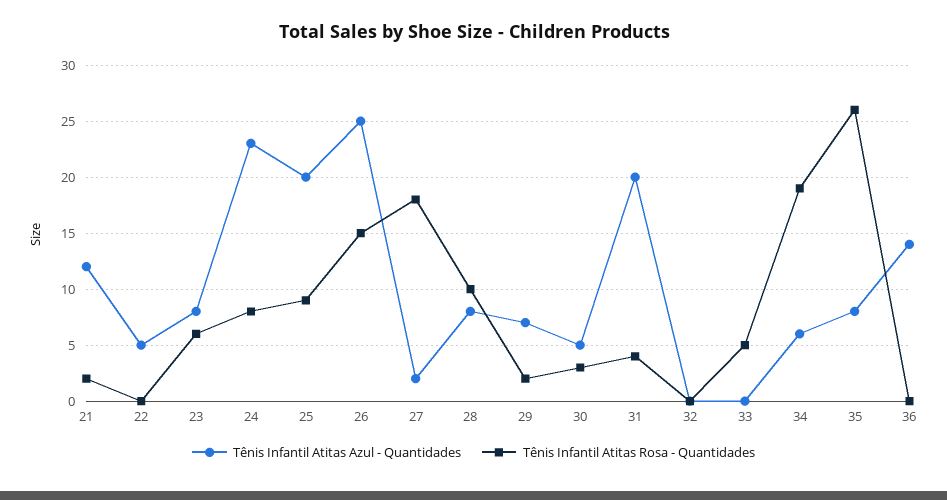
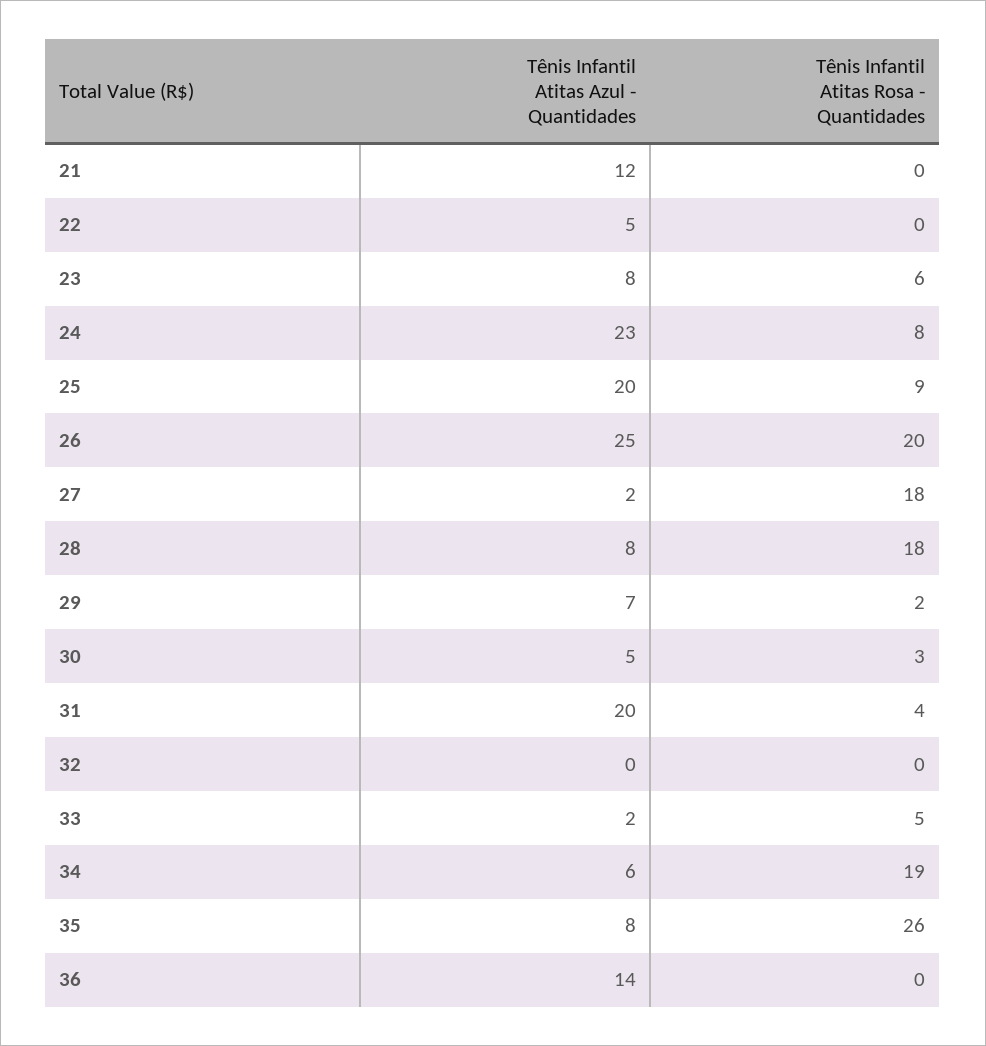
  {
    "Tênis Infantil Atitas Azul - Quantidades": {
      "21": 12,
      "22": 5,
      "23": 8,
      "24": 23,
      "25": 20,
      "26": 25,
      "27": 2,
      "28": 8,
      "29": 7,
      "30": 5,
      "31": 20,
      "32": 0,
-     "33": 0,
+     "33": 2,
      "34": 6,
      "35": 8,
      "36": 14
    },
    "Tênis Infantil Atitas Rosa - Quantidades": {
-     "21": 2,
+     "21": 0,
      "22": 0,
      "23": 6,
      "24": 8,
      "25": 9,
-     "26": 15,
+     "26": 20,
      "27": 18,
-     "28": 10,
+     "28": 18,
      "29": 2,
      "30": 3,
      "31": 4,
      "32": 0,
      "33": 5,
      "34": 19,
      "35": 26,
      "36": 0
    }
  }

